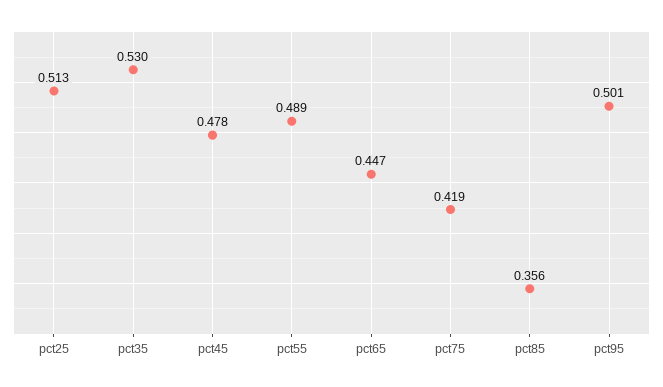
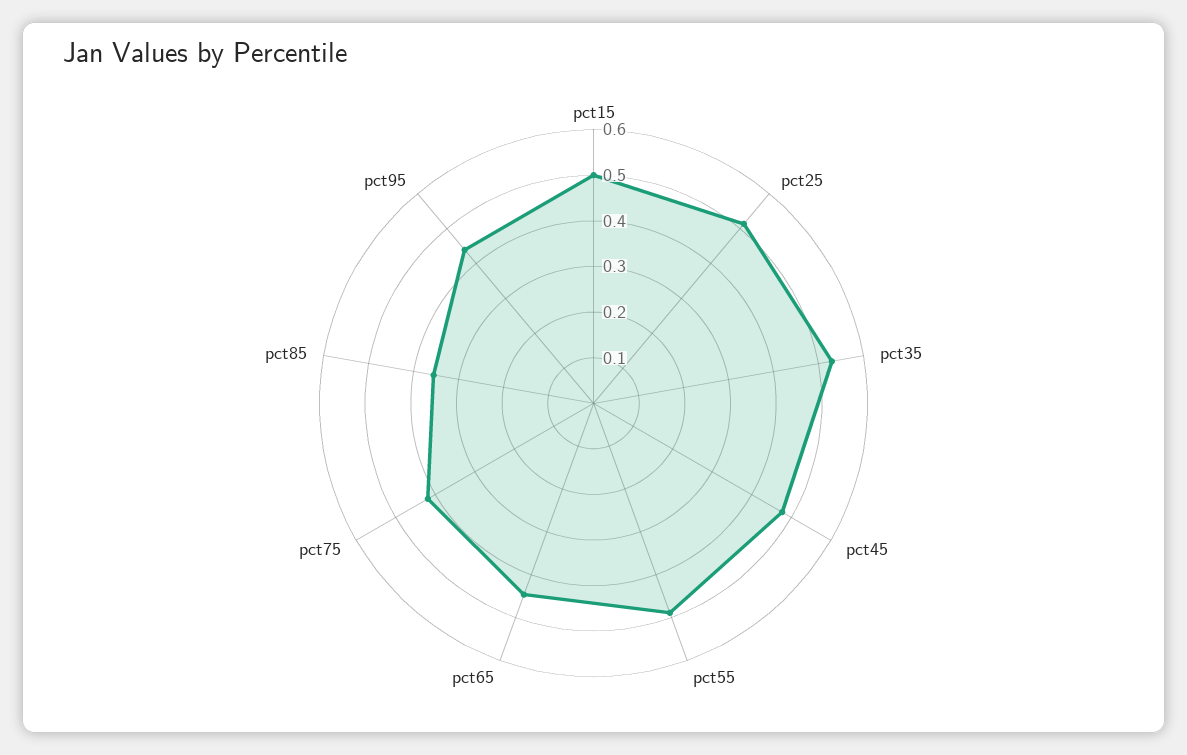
  {
    "pct25": 0.513,
    "pct35": 0.53,
    "pct45": 0.478,
    "pct55": 0.489,
    "pct65": 0.447,
    "pct75": 0.419,
    "pct85": 0.356,
-   "pct95": 0.501
+   "pct95": 0.44,
+   "pct15": 0.5
  }

